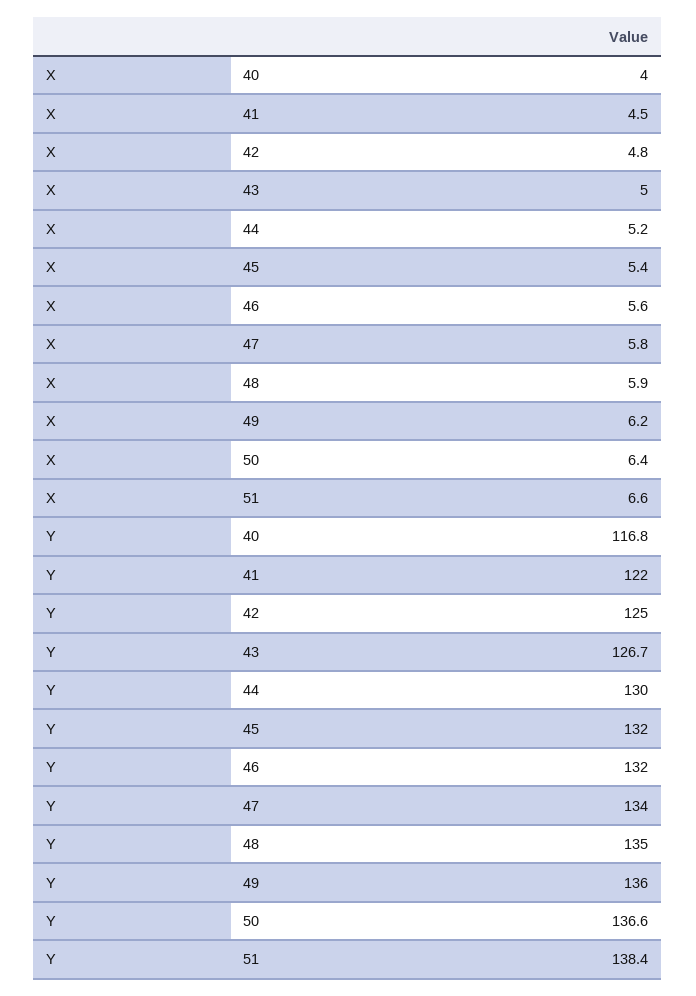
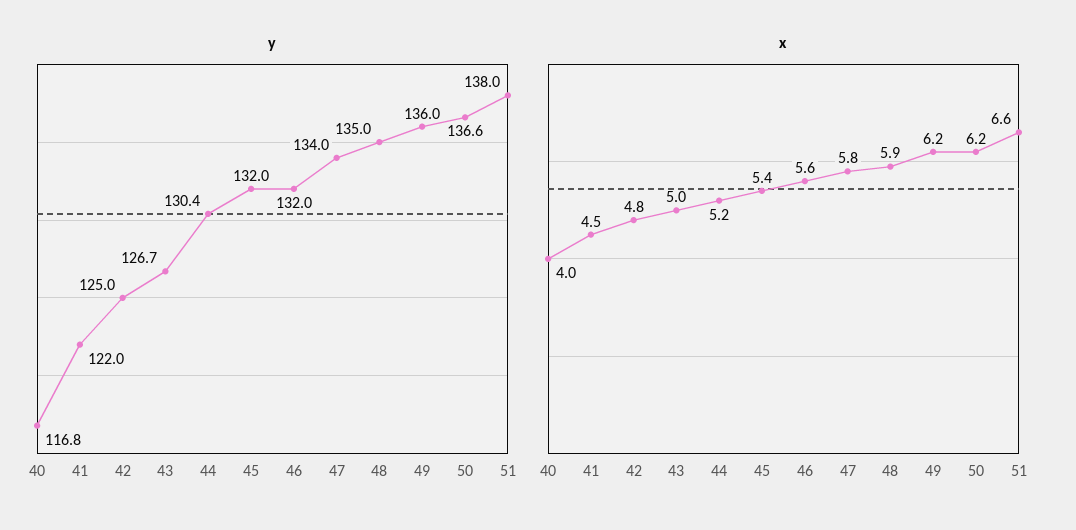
  {
    "X": {
      "40": 4,
      "41": 4.5,
      "42": 4.8,
      "43": 5,
      "44": 5.2,
      "45": 5.4,
      "46": 5.6,
      "47": 5.8,
      "48": 5.9,
      "49": 6.2,
-     "50": 6.4,
+     "50": 6.2,
      "51": 6.6
    },
    "Y": {
      "40": 116.8,
      "41": 122,
      "42": 125,
      "43": 126.7,
-     "44": 130,
+     "44": 130.4,
      "45": 132,
      "46": 132,
      "47": 134,
      "48": 135,
      "49": 136,
      "50": 136.6,
-     "51": 138.4
+     "51": 138
    }
  }

